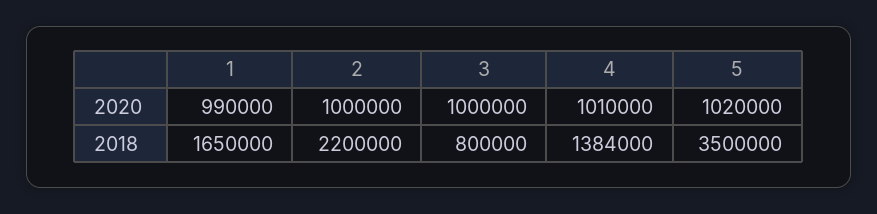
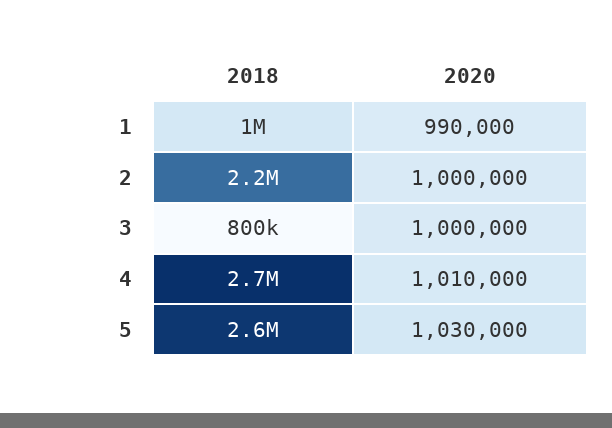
  {
    "1": {
      "2020": 990000,
-     "2018": 1650000
+     "2018": 1000000
    },
    "2": {
      "2020": 1000000,
      "2018": 2200000
    },
    "3": {
      "2020": 1000000,
      "2018": 800000
    },
    "4": {
      "2020": 1010000,
-     "2018": 1384000
+     "2018": 2700000
    },
    "5": {
-     "2020": 1020000,
+     "2020": 1030000,
-     "2018": 3500000
+     "2018": 2600000
    }
  }

